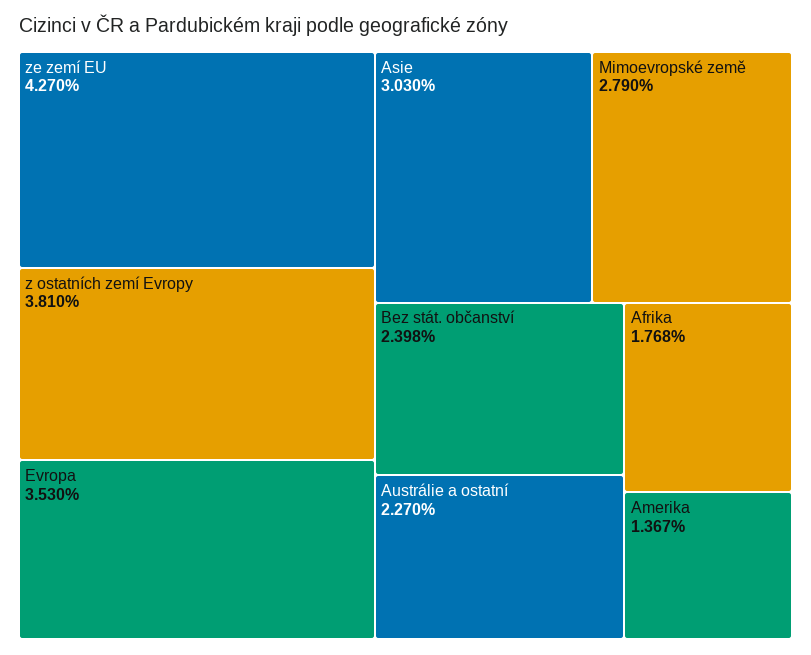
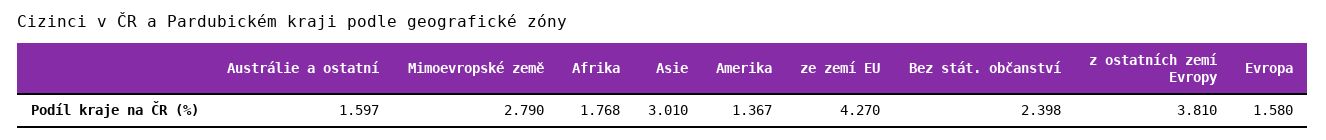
  {
    "ze zemí EU": 4.27,
    "z ostatních zemí Evropy": 3.81,
-   "Evropa": 3.53,
+   "Evropa": 1.58,
-   "Asie": 3.03,
+   "Asie": 3.01,
    "Mimoevropské země": 2.79,
    "Bez stát. občanství": 2.398,
-   "Austrálie a ostatní": 2.27,
+   "Austrálie a ostatní": 1.597,
    "Afrika": 1.768,
    "Amerika": 1.367
  }

